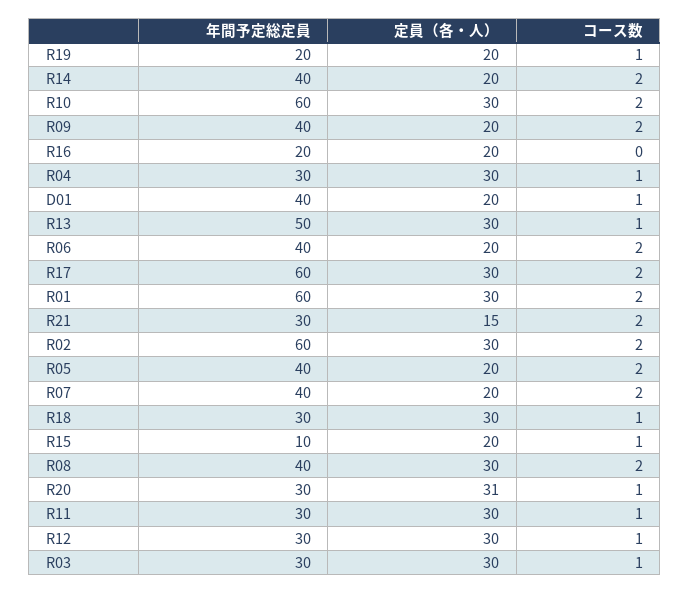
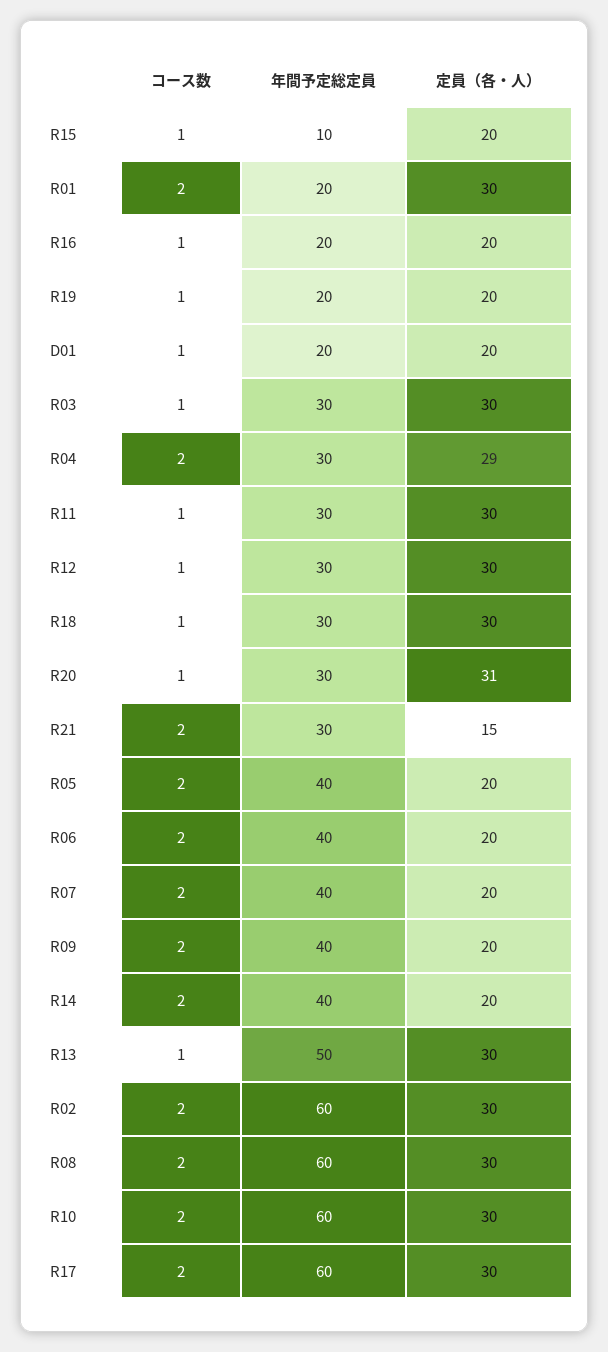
  {
    "年間予定総定員": {
      "R19": 20,
      "R14": 40,
      "R10": 60,
      "R09": 40,
      "R16": 20,
      "R04": 30,
-     "D01": 40,
+     "D01": 20,
      "R13": 50,
      "R06": 40,
      "R17": 60,
-     "R01": 60,
+     "R01": 20,
      "R21": 30,
      "R02": 60,
      "R05": 40,
      "R07": 40,
      "R18": 30,
      "R15": 10,
-     "R08": 40,
+     "R08": 60,
      "R20": 30,
      "R11": 30,
      "R12": 30,
      "R03": 30
    },
    "定員（各・人）": {
      "R19": 20,
      "R14": 20,
      "R10": 30,
      "R09": 20,
      "R16": 20,
-     "R04": 30,
+     "R04": 29,
      "D01": 20,
      "R13": 30,
      "R06": 20,
      "R17": 30,
      "R01": 30,
      "R21": 15,
      "R02": 30,
      "R05": 20,
      "R07": 20,
      "R18": 30,
      "R15": 20,
      "R08": 30,
      "R20": 31,
      "R11": 30,
      "R12": 30,
      "R03": 30
    },
    "コース数": {
      "R19": 1,
      "R14": 2,
      "R10": 2,
      "R09": 2,
-     "R16": 0,
+     "R16": 1,
-     "R04": 1,
+     "R04": 2,
      "D01": 1,
      "R13": 1,
      "R06": 2,
      "R17": 2,
      "R01": 2,
      "R21": 2,
      "R02": 2,
      "R05": 2,
      "R07": 2,
      "R18": 1,
      "R15": 1,
      "R08": 2,
      "R20": 1,
      "R11": 1,
      "R12": 1,
      "R03": 1
    }
  }

